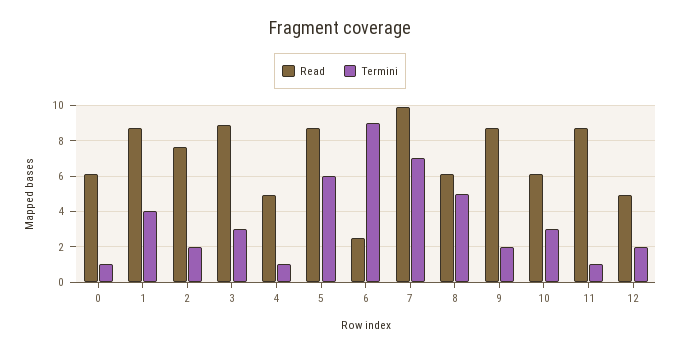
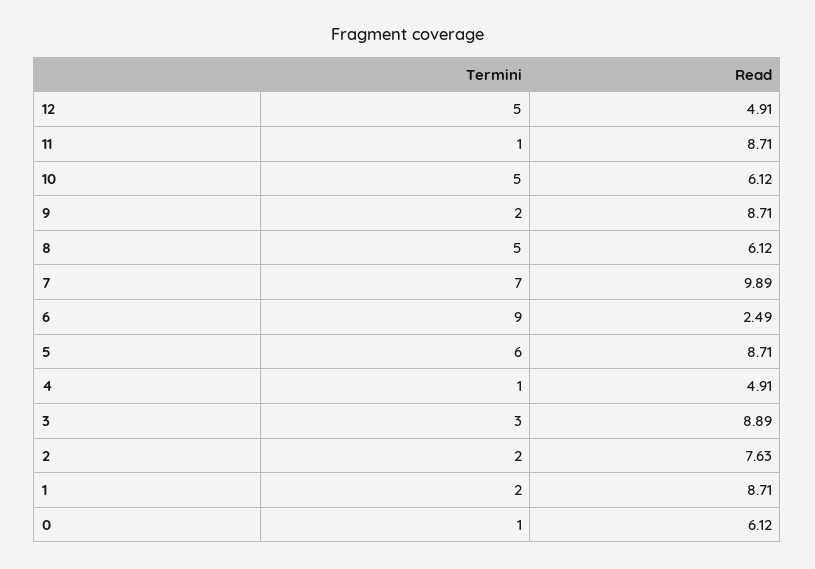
  {
    "Read": {
      "0": 6.12,
      "1": 8.71,
      "2": 7.63,
      "3": 8.89,
      "4": 4.91,
      "5": 8.71,
      "6": 2.49,
      "7": 9.89,
      "8": 6.12,
      "9": 8.71,
      "10": 6.12,
      "11": 8.71,
      "12": 4.91
    },
    "Termini": {
      "0": 1,
-     "1": 4,
+     "1": 2,
      "2": 2,
      "3": 3,
      "4": 1,
      "5": 6,
      "6": 9,
      "7": 7,
      "8": 5,
      "9": 2,
-     "10": 3,
+     "10": 5,
      "11": 1,
-     "12": 2
+     "12": 5
    }
  }

